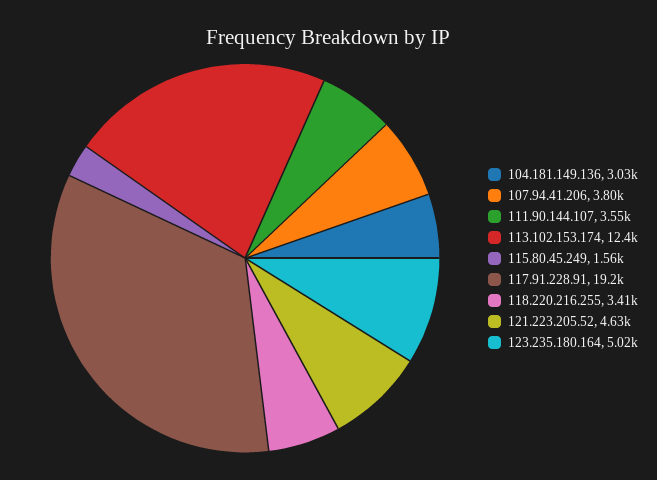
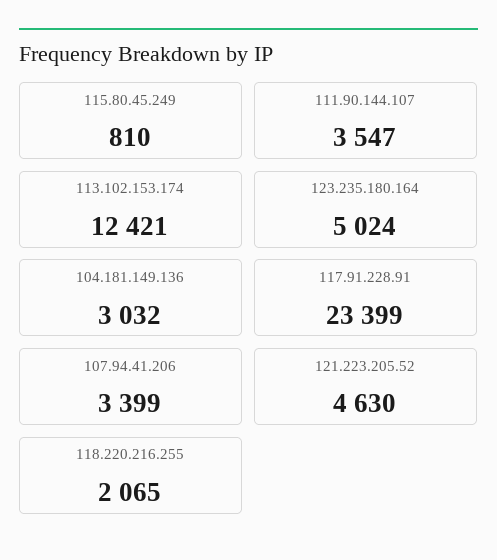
  {
    "104.181.149.136": 3032,
-   "107.94.41.206": 3800,
+   "107.94.41.206": 3399,
    "111.90.144.107": 3547,
    "113.102.153.174": 12421,
-   "115.80.45.249": 1560,
+   "115.80.45.249": 810,
-   "117.91.228.91": 19200,
+   "117.91.228.91": 23399,
-   "118.220.216.255": 3410,
+   "118.220.216.255": 2065,
    "121.223.205.52": 4630,
    "123.235.180.164": 5024
  }

